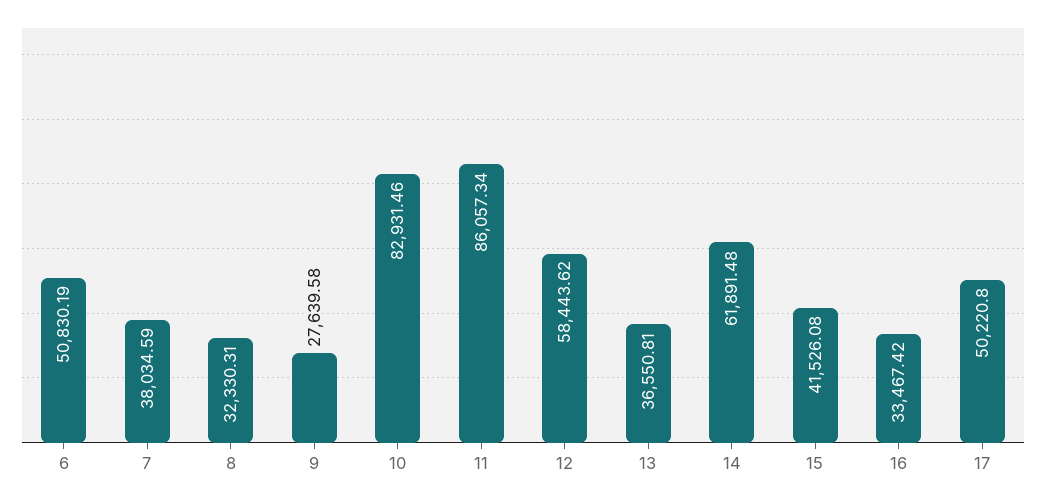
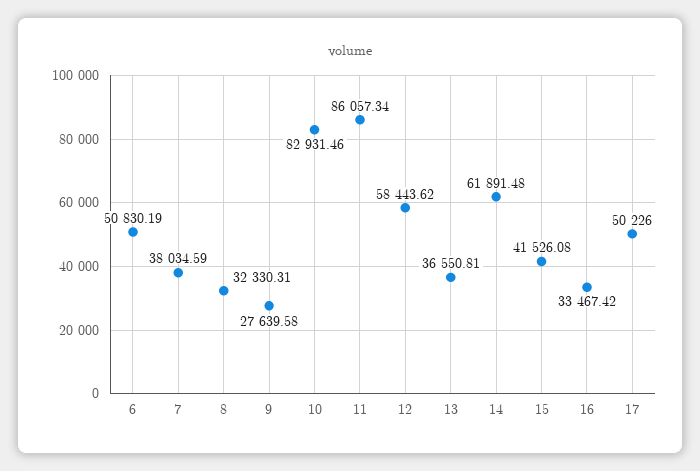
  {
    "6": 50830.19,
    "7": 38034.59,
    "8": 32330.31,
    "9": 27639.58,
    "10": 82931.46,
    "11": 86057.34,
    "12": 58443.62,
    "13": 36550.81,
    "14": 61891.48,
    "15": 41526.08,
    "16": 33467.42,
-   "17": 50220.8
+   "17": 50226
  }

